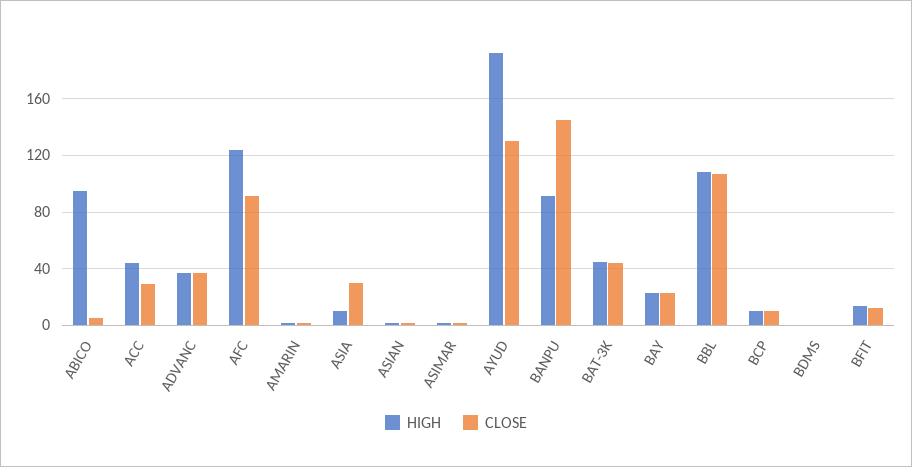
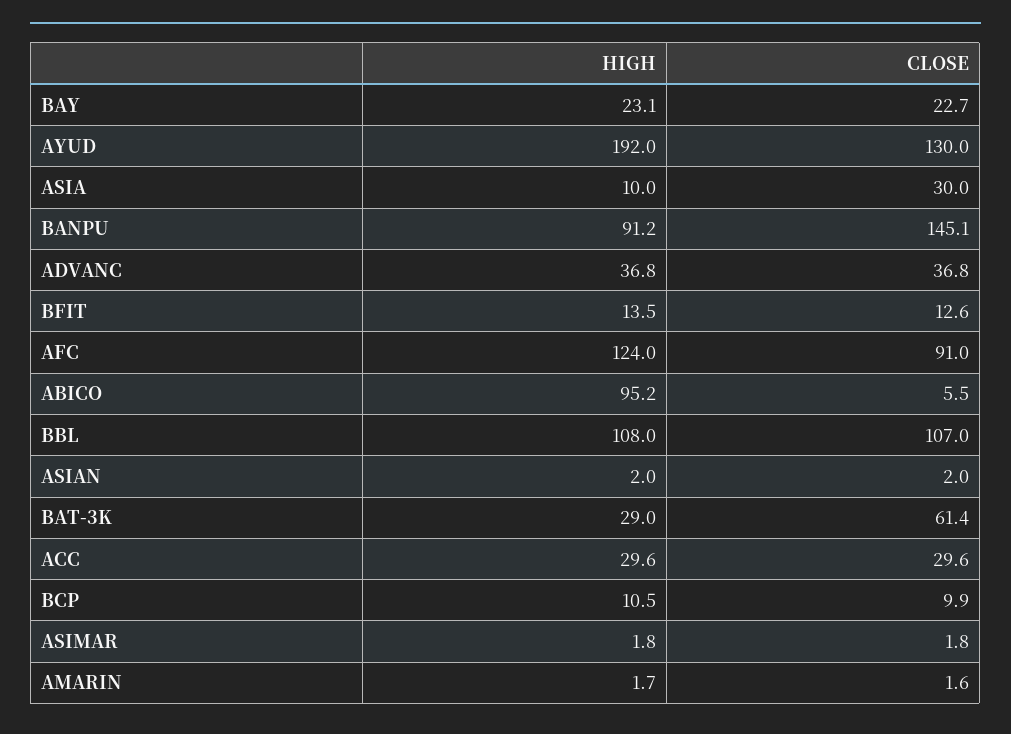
  {
    "HIGH": {
      "ABICO": 95.2,
-     "ACC": 45,
+     "ACC": 29.6,
      "ADVANC": 36.8,
      "AFC": 124,
      "AMARIN": 1.7,
      "ASIA": 10,
      "ASIAN": 2,
      "ASIMAR": 1.8,
      "AYUD": 192,
      "BANPU": 91.2,
-     "BAT-3K": 45,
+     "BAT-3K": 29,
      "BAY": 23.1,
      "BBL": 108,
      "BCP": 10.5,
-     "BDMS": 0,
      "BFIT": 13.5
    },
    "CLOSE": {
      "ABICO": 5.5,
      "ACC": 29.6,
      "ADVANC": 36.8,
      "AFC": 91,
      "AMARIN": 1.6,
      "ASIA": 30,
      "ASIAN": 2,
      "ASIMAR": 1.8,
      "AYUD": 130,
      "BANPU": 145.1,
-     "BAT-3K": 45,
+     "BAT-3K": 61.4,
      "BAY": 22.7,
      "BBL": 107,
      "BCP": 9.9,
-     "BDMS": 0,
      "BFIT": 12.6
    }
  }

